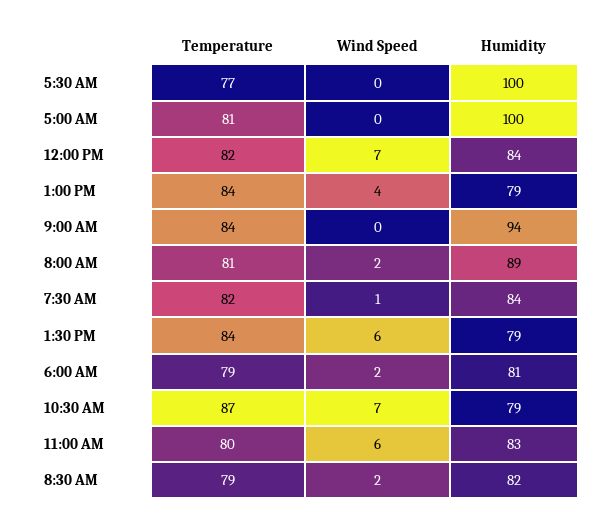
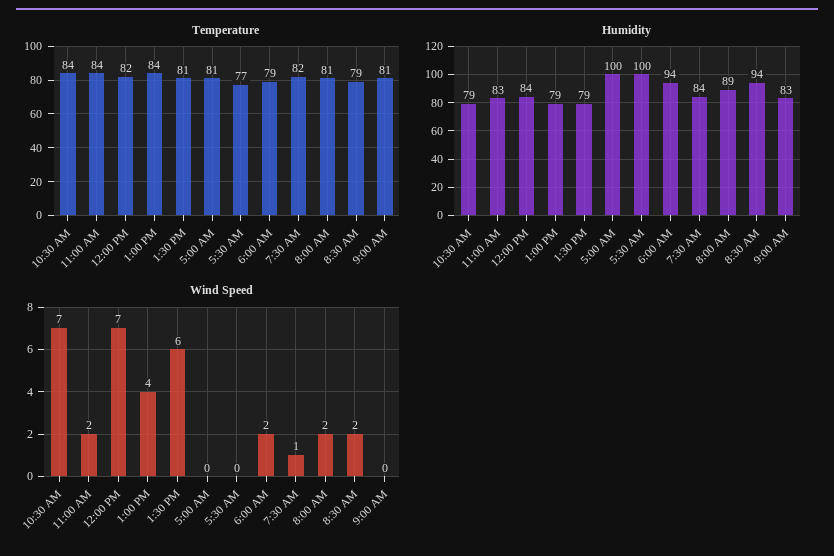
  {
    "Temperature": {
      "5:30 AM": 77,
      "5:00 AM": 81,
      "12:00 PM": 82,
      "1:00 PM": 84,
-     "9:00 AM": 84,
+     "9:00 AM": 81,
      "8:00 AM": 81,
      "7:30 AM": 82,
-     "1:30 PM": 84,
+     "1:30 PM": 81,
      "6:00 AM": 79,
-     "10:30 AM": 87,
+     "10:30 AM": 84,
-     "11:00 AM": 80,
+     "11:00 AM": 84,
      "8:30 AM": 79
    },
    "Wind Speed": {
      "5:30 AM": 0,
      "5:00 AM": 0,
      "12:00 PM": 7,
      "1:00 PM": 4,
      "9:00 AM": 0,
      "8:00 AM": 2,
      "7:30 AM": 1,
      "1:30 PM": 6,
      "6:00 AM": 2,
      "10:30 AM": 7,
-     "11:00 AM": 6,
+     "11:00 AM": 2,
      "8:30 AM": 2
    },
    "Humidity": {
      "5:30 AM": 100,
      "5:00 AM": 100,
      "12:00 PM": 84,
      "1:00 PM": 79,
-     "9:00 AM": 94,
+     "9:00 AM": 83,
      "8:00 AM": 89,
      "7:30 AM": 84,
      "1:30 PM": 79,
-     "6:00 AM": 81,
+     "6:00 AM": 94,
      "10:30 AM": 79,
      "11:00 AM": 83,
-     "8:30 AM": 82
+     "8:30 AM": 94
    }
  }

